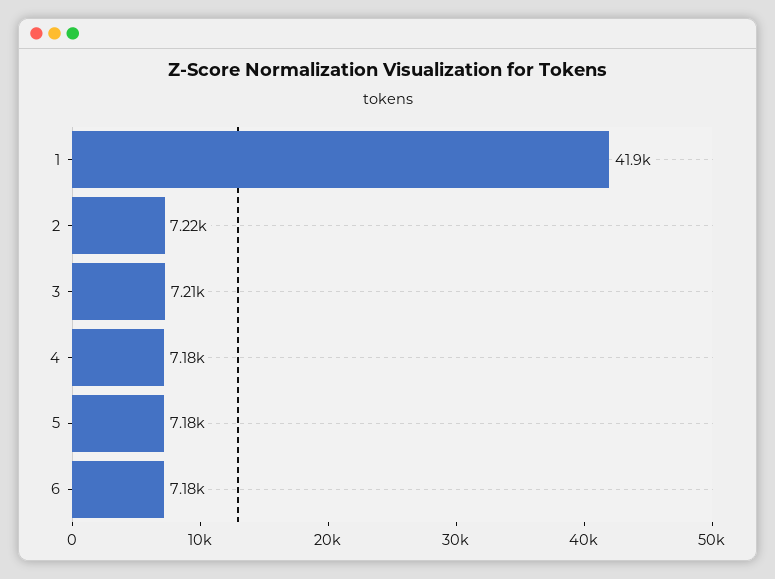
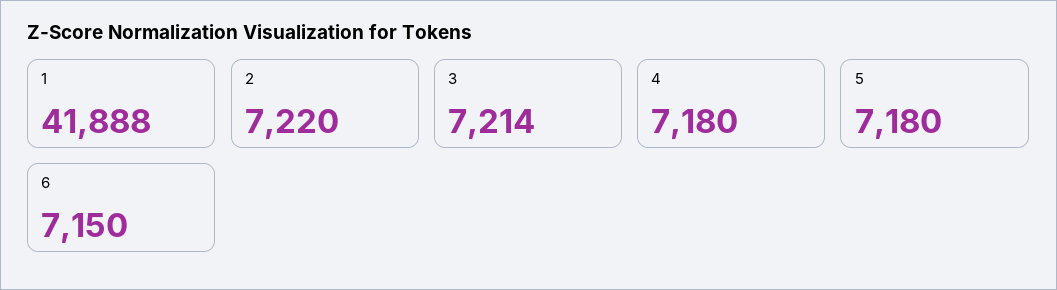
  {
    "1": 41888,
    "2": 7220,
    "3": 7214,
    "4": 7180,
    "5": 7180,
-   "6": 7180
+   "6": 7150
  }

